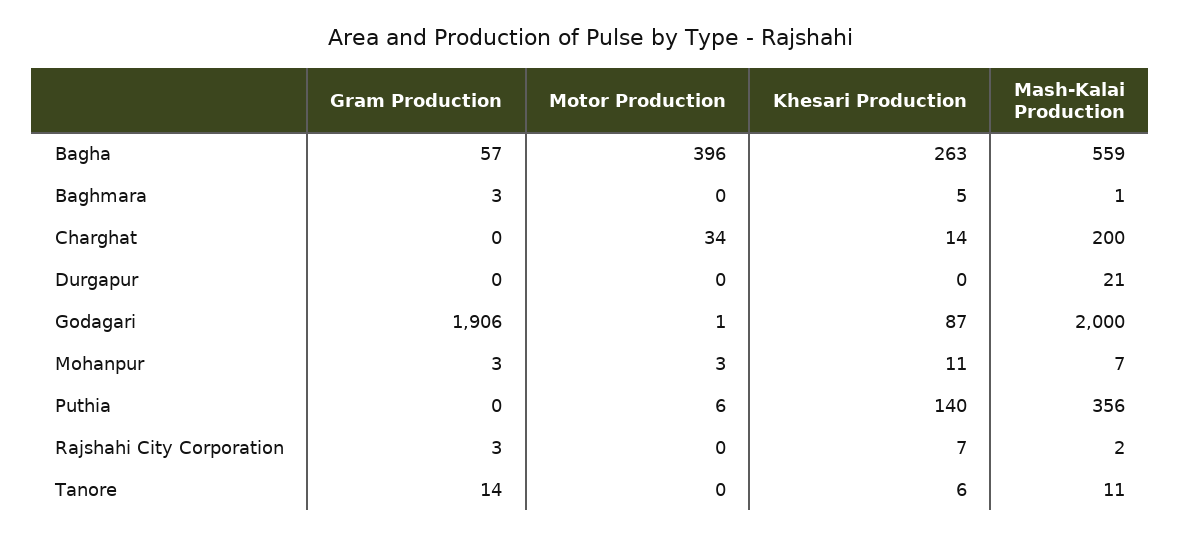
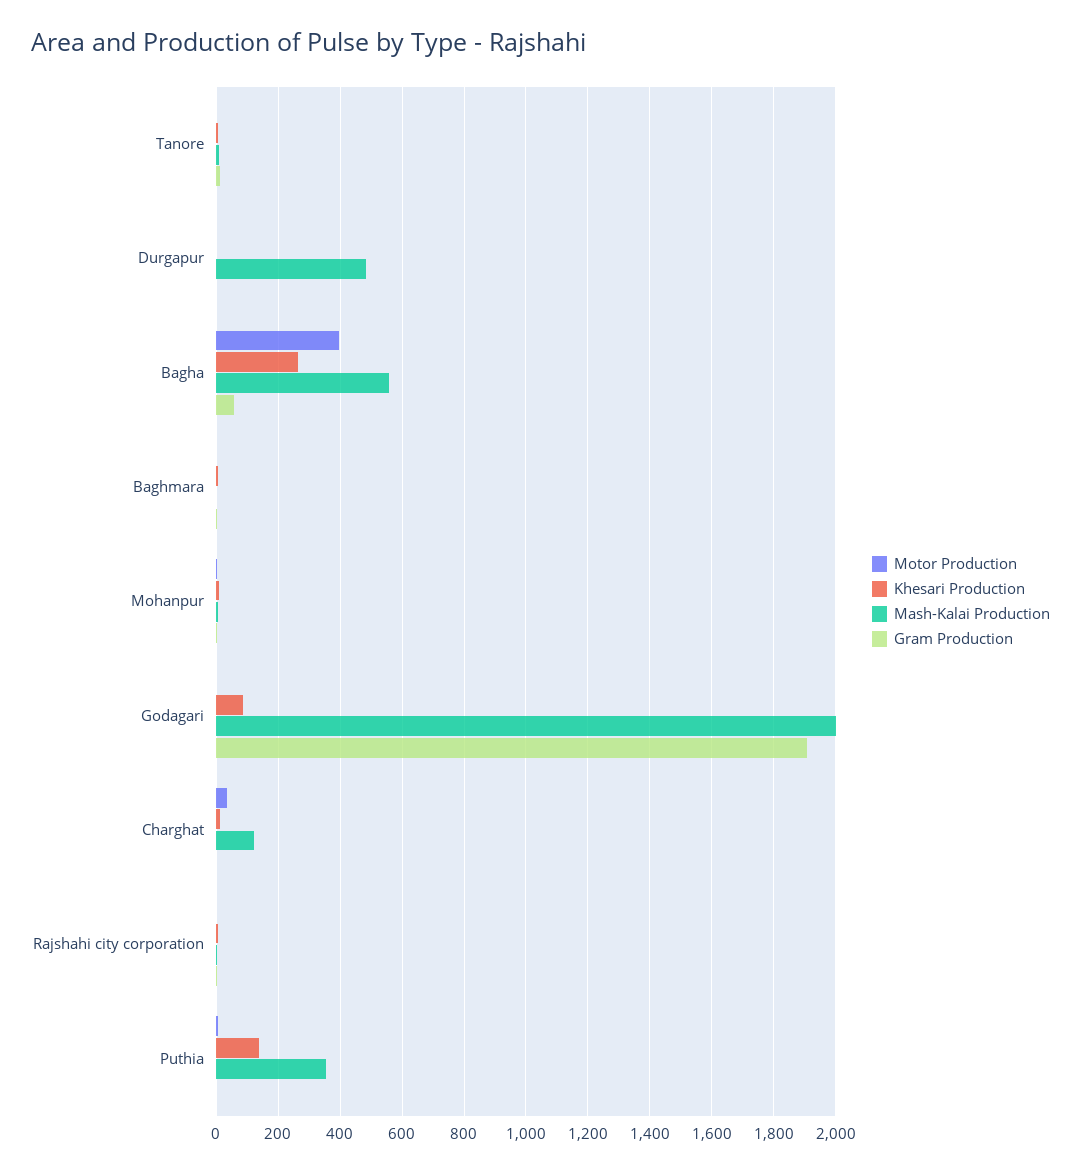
  {
    "Gram Production": {
      "Bagha": 57,
      "Baghmara": 3,
      "Charghat": 0,
      "Durgapur": 0,
      "Godagari": 1906,
      "Mohanpur": 3,
      "Puthia": 0,
      "Rajshahi City Corporation": 3,
      "Tanore": 14
    },
    "Motor Production": {
      "Bagha": 396,
      "Baghmara": 0,
      "Charghat": 34,
      "Durgapur": 0,
      "Godagari": 1,
      "Mohanpur": 3,
      "Puthia": 6,
      "Rajshahi City Corporation": 0,
      "Tanore": 0
    },
    "Khesari Production": {
      "Bagha": 263,
      "Baghmara": 5,
      "Charghat": 14,
      "Durgapur": 0,
      "Godagari": 87,
      "Mohanpur": 11,
      "Puthia": 140,
      "Rajshahi City Corporation": 7,
      "Tanore": 6
    },
    "Mash-Kalai Production": {
      "Bagha": 559,
      "Baghmara": 1,
-     "Charghat": 200,
+     "Charghat": 120,
-     "Durgapur": 21,
+     "Durgapur": 480,
      "Godagari": 2000,
      "Mohanpur": 7,
      "Puthia": 356,
      "Rajshahi City Corporation": 2,
      "Tanore": 11
    }
  }

